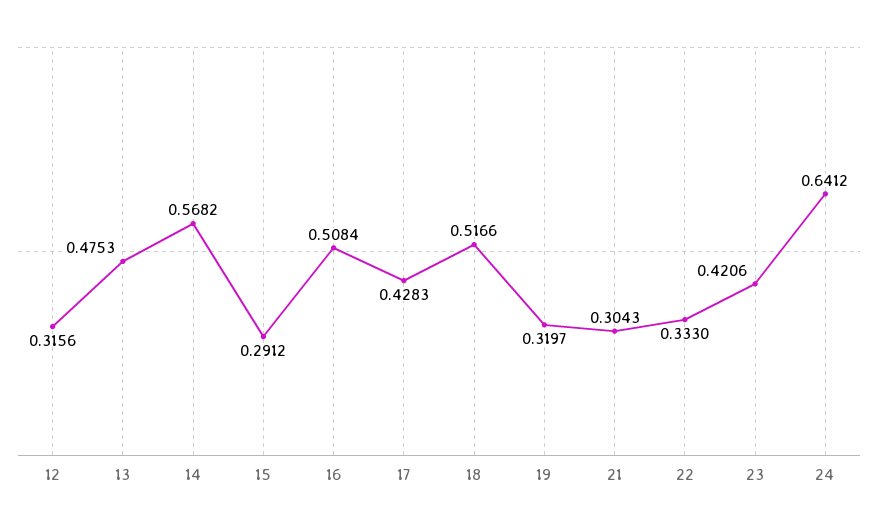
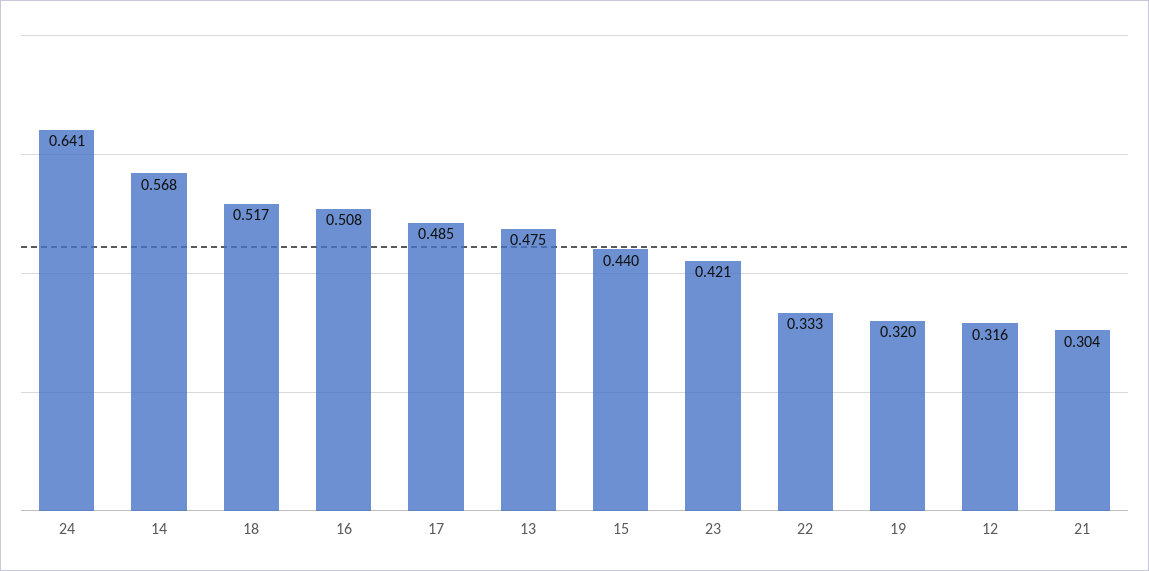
  {
    "12": 0.3156,
    "13": 0.4753,
    "14": 0.5682,
-   "15": 0.2912,
+   "15": 0.44,
    "16": 0.5084,
-   "17": 0.4283,
+   "17": 0.485,
    "18": 0.5166,
    "19": 0.3197,
    "21": 0.3043,
    "22": 0.333,
    "23": 0.4206,
    "24": 0.6412
  }

